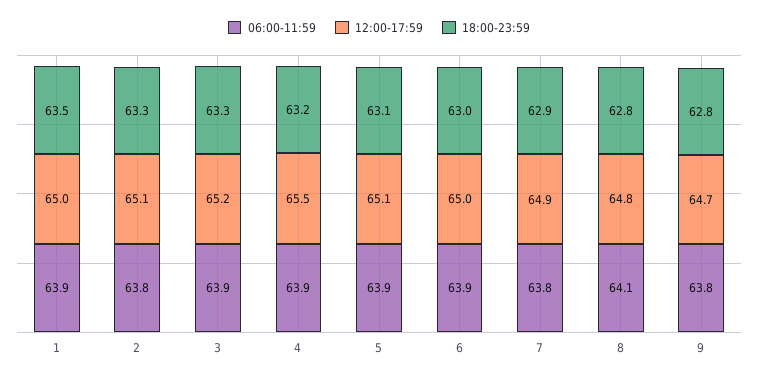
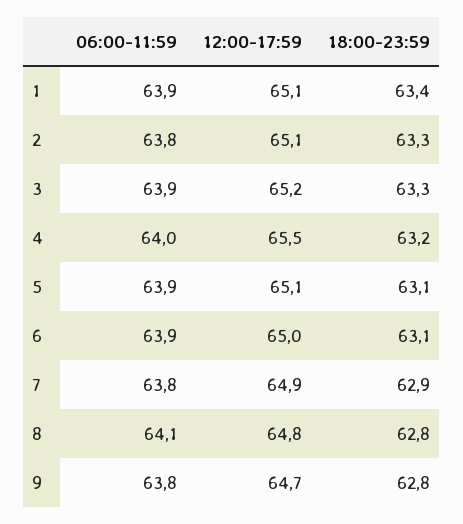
  {
    "06:00-11:59": {
      "1": 63.9,
      "2": 63.8,
      "3": 63.9,
-     "4": 63.9,
+     "4": 64,
      "5": 63.9,
      "6": 63.9,
      "7": 63.8,
      "8": 64.1,
      "9": 63.8
    },
    "12:00-17:59": {
-     "1": 65,
+     "1": 65.1,
      "2": 65.1,
      "3": 65.2,
      "4": 65.5,
      "5": 65.1,
      "6": 65,
      "7": 64.9,
      "8": 64.8,
      "9": 64.7
    },
    "18:00-23:59": {
-     "1": 63.5,
+     "1": 63.4,
      "2": 63.3,
      "3": 63.3,
      "4": 63.2,
      "5": 63.1,
-     "6": 63,
+     "6": 63.1,
      "7": 62.9,
      "8": 62.8,
      "9": 62.8
    }
  }

